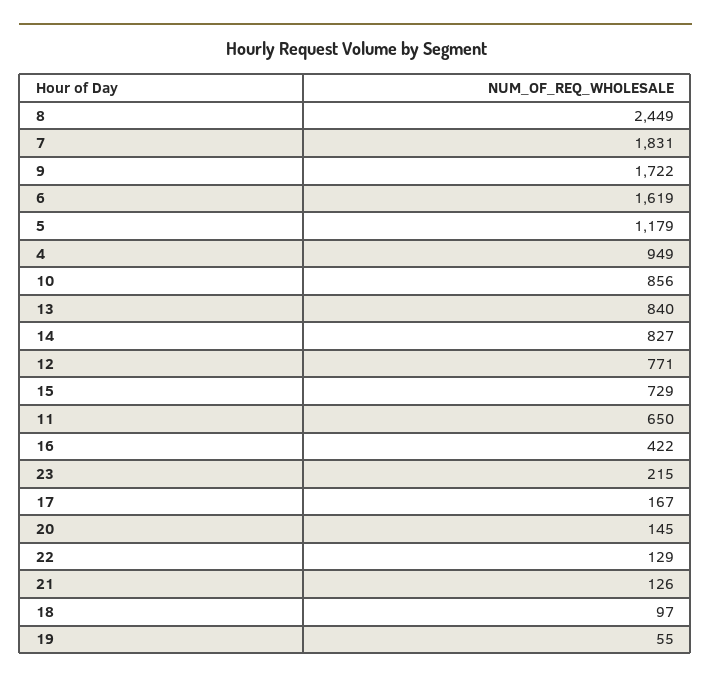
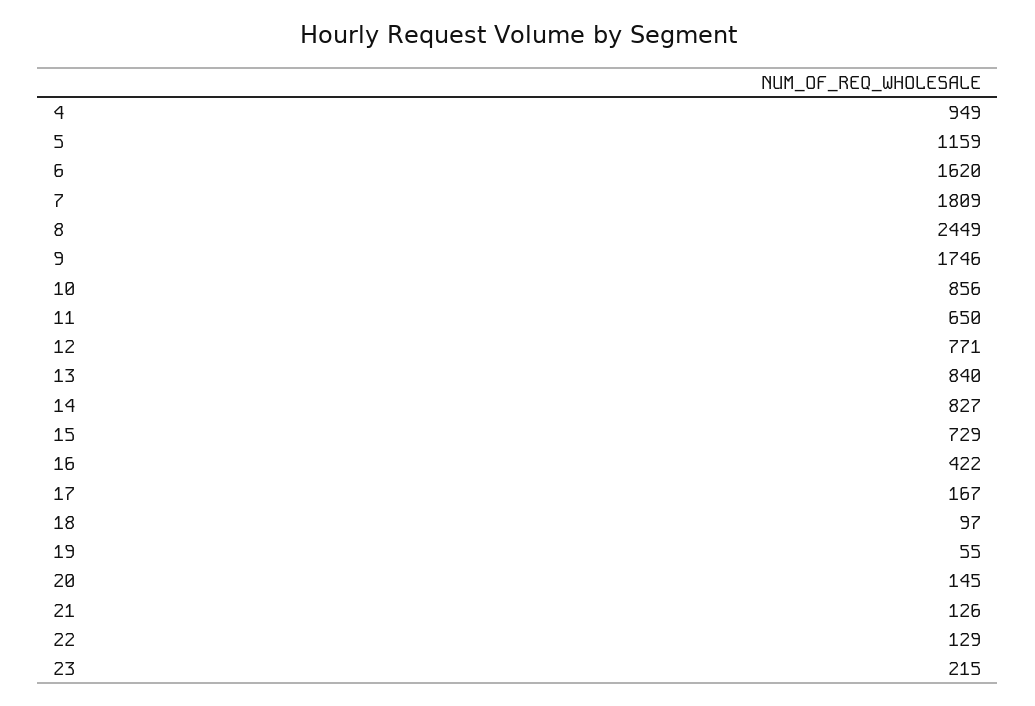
  {
    "8": 2449,
-   "7": 1831,
+   "7": 1809,
-   "9": 1722,
+   "9": 1746,
-   "6": 1619,
+   "6": 1620,
-   "5": 1179,
+   "5": 1159,
    "4": 949,
    "10": 856,
    "13": 840,
    "14": 827,
    "12": 771,
    "15": 729,
    "11": 650,
    "16": 422,
    "23": 215,
    "17": 167,
    "20": 145,
    "22": 129,
    "21": 126,
    "18": 97,
    "19": 55
  }

